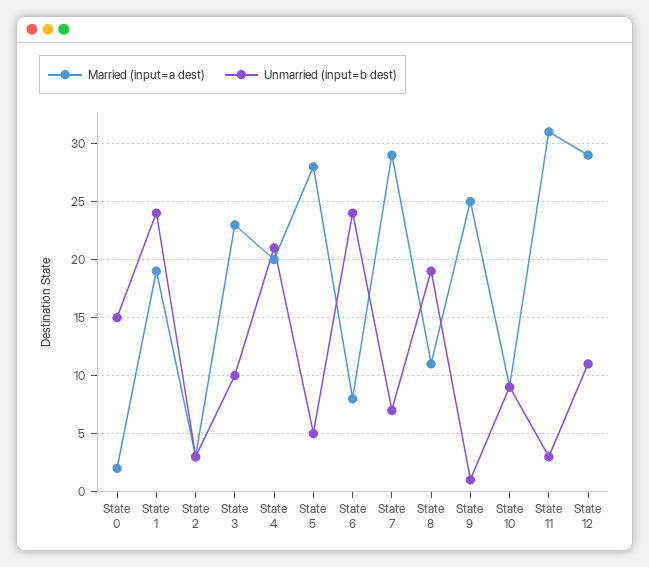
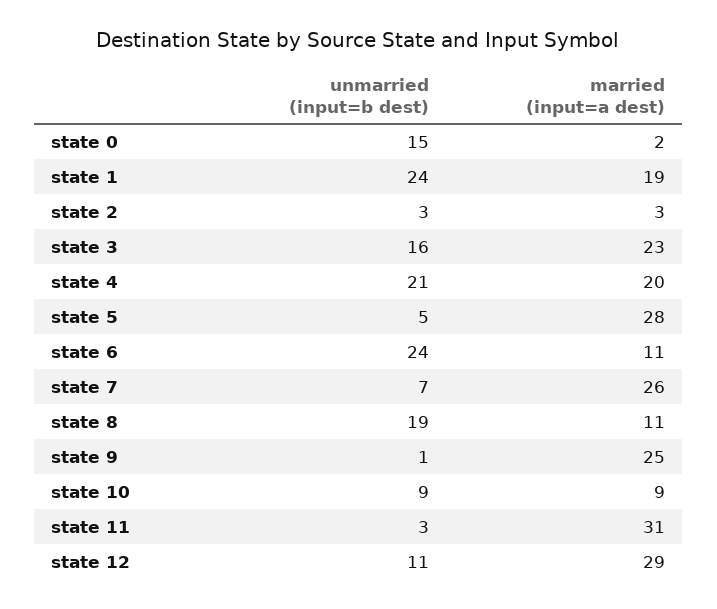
  {
    "Married (input=a dest)": {
      "State 0": 2,
      "State 1": 19,
      "State 2": 3,
      "State 3": 23,
      "State 4": 20,
      "State 5": 28,
-     "State 6": 8,
+     "State 6": 11,
-     "State 7": 29,
+     "State 7": 26,
      "State 8": 11,
      "State 9": 25,
      "State 10": 9,
      "State 11": 31,
      "State 12": 29
    },
    "Unmarried (input=b dest)": {
      "State 0": 15,
      "State 1": 24,
      "State 2": 3,
-     "State 3": 10,
+     "State 3": 16,
      "State 4": 21,
      "State 5": 5,
      "State 6": 24,
      "State 7": 7,
      "State 8": 19,
      "State 9": 1,
      "State 10": 9,
      "State 11": 3,
      "State 12": 11
    }
  }

